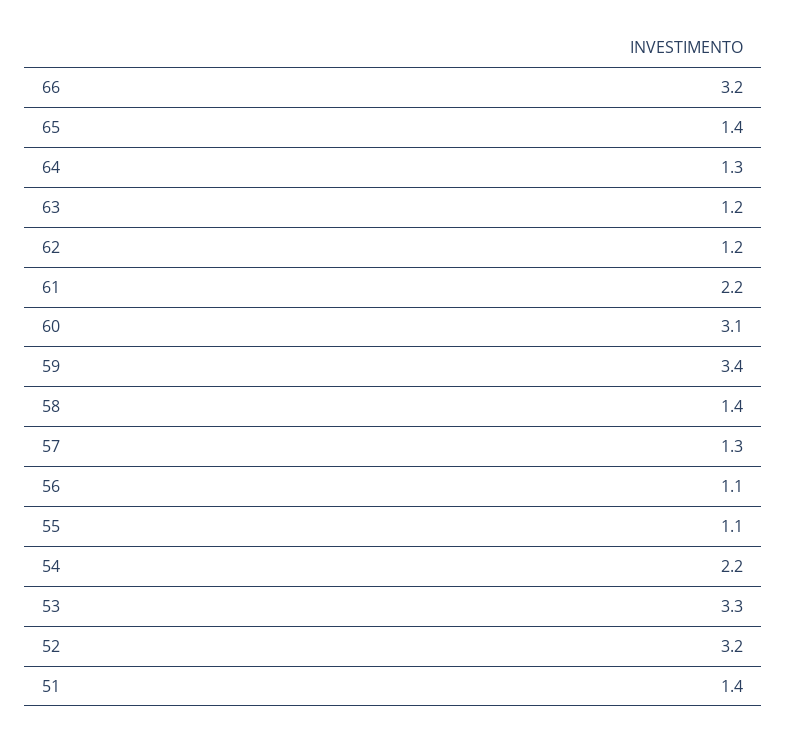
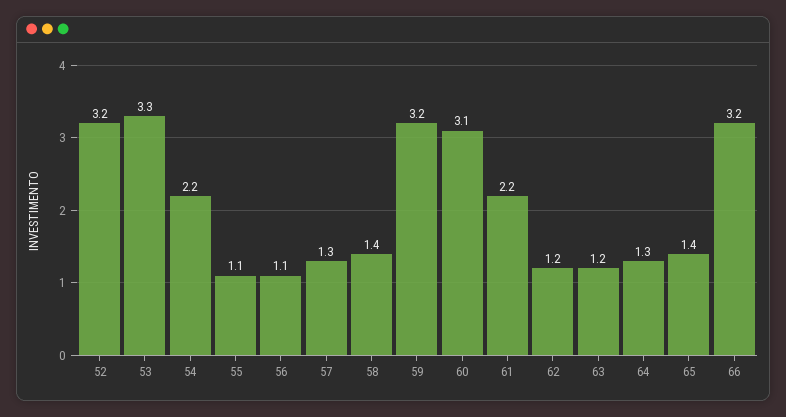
  {
    "66": 3.2,
    "65": 1.4,
    "64": 1.3,
    "63": 1.2,
    "62": 1.2,
    "61": 2.2,
    "60": 3.1,
-   "59": 3.4,
+   "59": 3.2,
    "58": 1.4,
    "57": 1.3,
    "56": 1.1,
    "55": 1.1,
    "54": 2.2,
    "53": 3.3,
-   "52": 3.2,
+   "52": 3.2
-   "51": 1.4
  }

